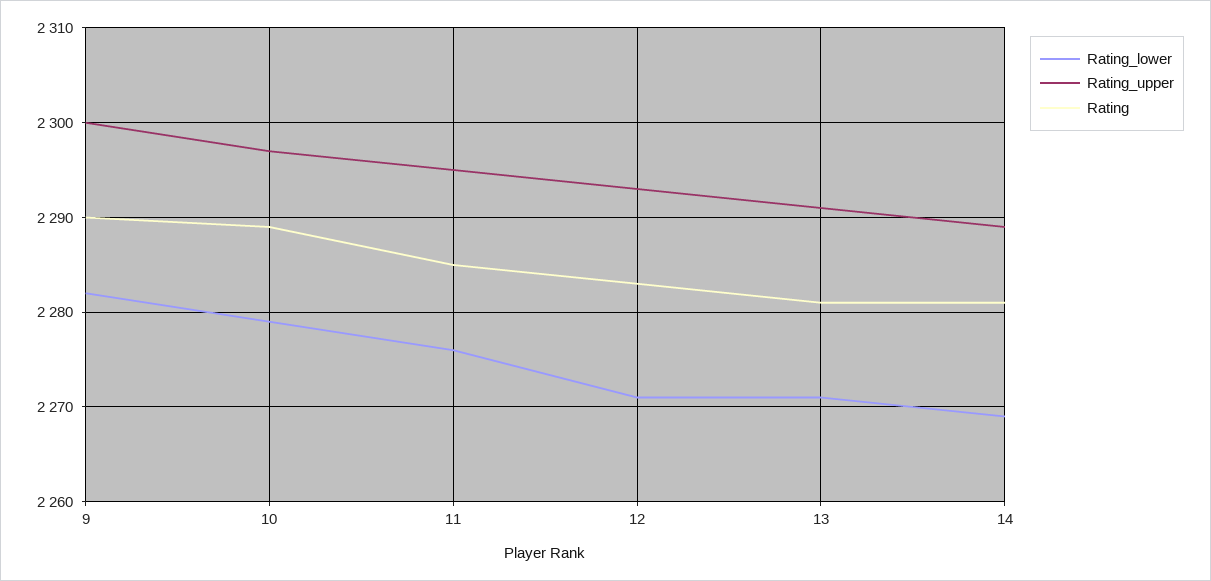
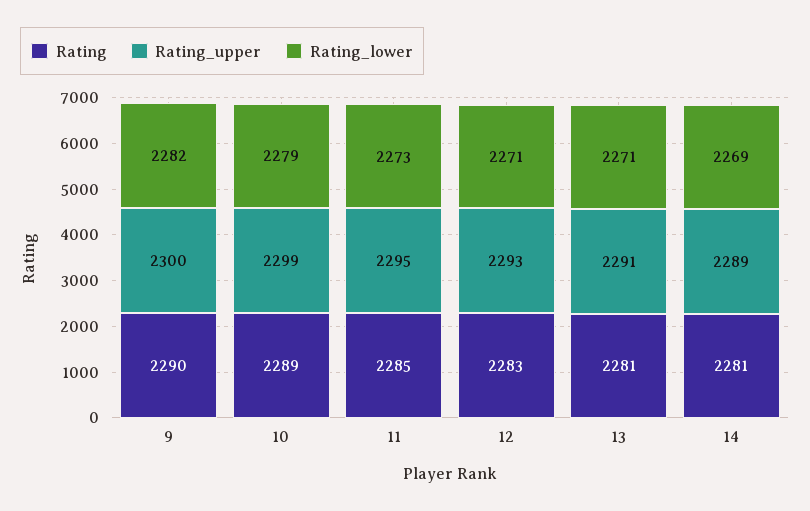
  {
    "Rating_lower": {
      "9": 2282,
      "10": 2279,
-     "11": 2276,
+     "11": 2273,
      "12": 2271,
      "13": 2271,
      "14": 2269
    },
    "Rating_upper": {
      "9": 2300,
-     "10": 2297,
+     "10": 2299,
      "11": 2295,
      "12": 2293,
      "13": 2291,
      "14": 2289
    },
    "Rating": {
      "9": 2290,
      "10": 2289,
      "11": 2285,
      "12": 2283,
      "13": 2281,
      "14": 2281
    }
  }

